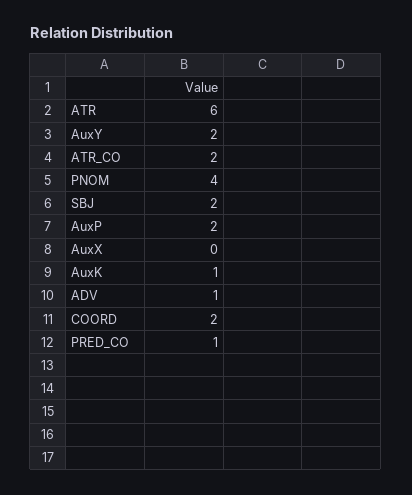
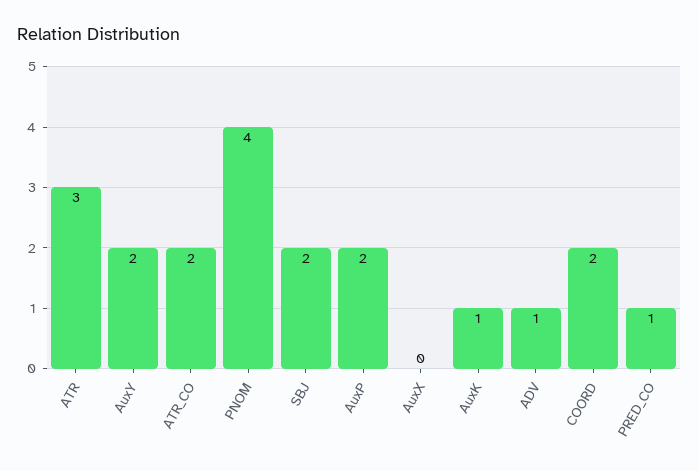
  {
-   "ATR": 6,
+   "ATR": 3,
    "AuxY": 2,
    "ATR_CO": 2,
    "PNOM": 4,
    "SBJ": 2,
    "AuxP": 2,
    "AuxX": 0,
    "AuxK": 1,
    "ADV": 1,
    "COORD": 2,
    "PRED_CO": 1
  }

